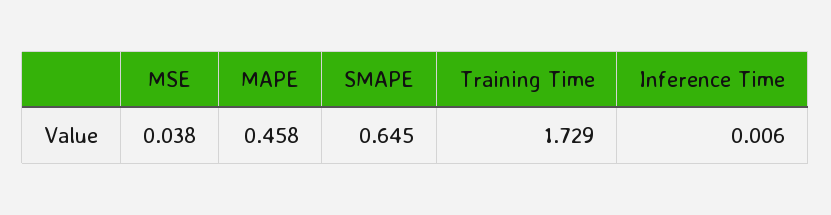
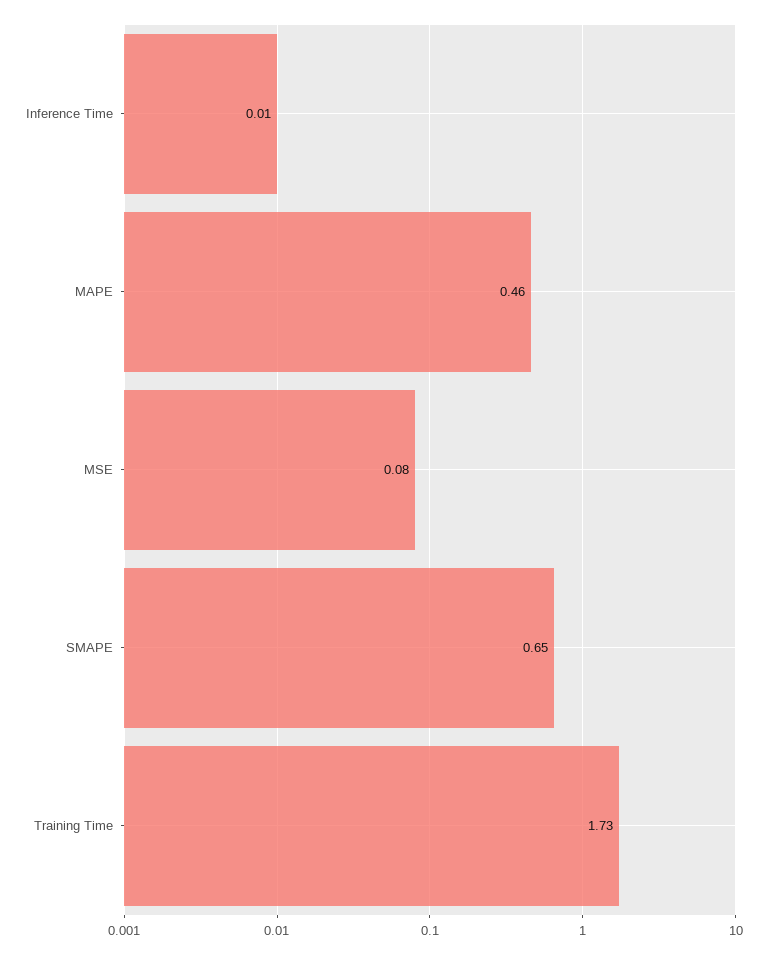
  {
-   "MSE": 0.038,
+   "MSE": 0.08,
    "MAPE": 0.458,
    "SMAPE": 0.645,
    "Training Time": 1.729,
    "Inference Time": 0.006
  }

